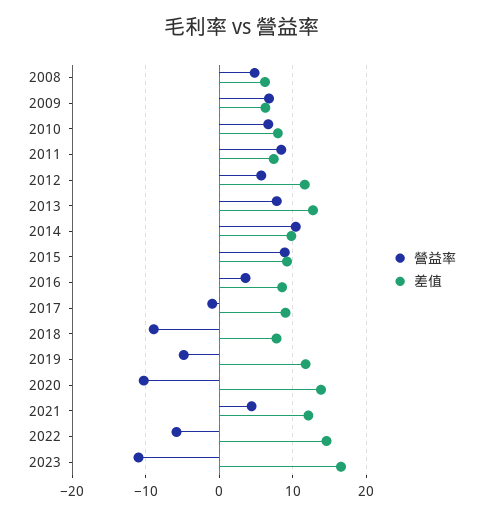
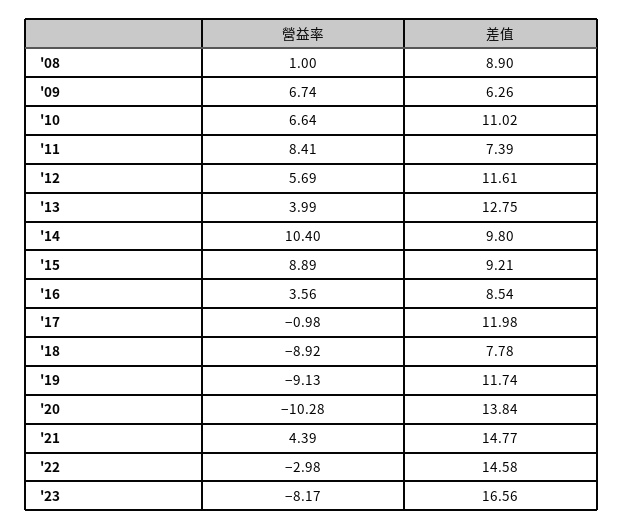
  {
    "營益率": {
-     "2008": 5,
+     "2008": 1,
      "2009": 6.74,
      "2010": 6.64,
      "2011": 8.41,
      "2012": 5.69,
-     "2013": 8,
+     "2013": 3.99,
      "2014": 10.4,
      "2015": 8.89,
      "2016": 3.56,
      "2017": -0.98,
      "2018": -8.92,
-     "2019": -5,
+     "2019": -9.13,
      "2020": -10.28,
      "2021": 4.39,
-     "2022": -6,
+     "2022": -2.98,
-     "2023": -11
+     "2023": -8.17
    },
    "差值": {
-     "2008": 6,
+     "2008": 8.9,
      "2009": 6.26,
-     "2010": 8,
+     "2010": 11.02,
      "2011": 7.39,
      "2012": 11.61,
      "2013": 12.75,
      "2014": 9.8,
      "2015": 9.21,
      "2016": 8.54,
-     "2017": 9,
+     "2017": 11.98,
      "2018": 7.78,
      "2019": 11.74,
      "2020": 13.84,
-     "2021": 12,
+     "2021": 14.77,
      "2022": 14.58,
      "2023": 16.56
    }
  }

